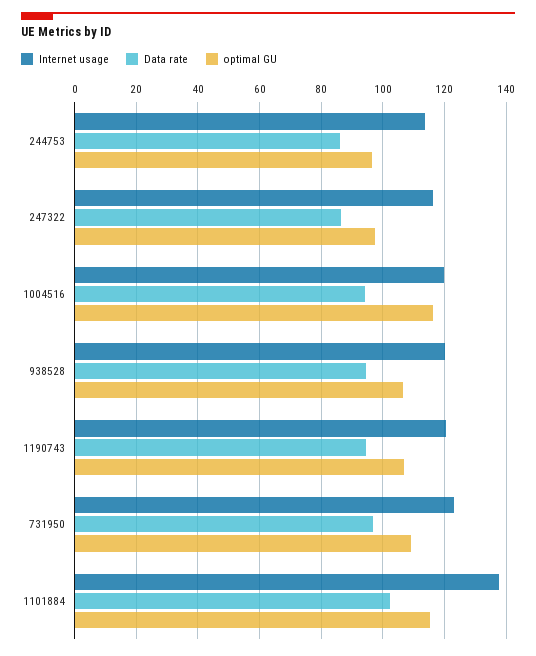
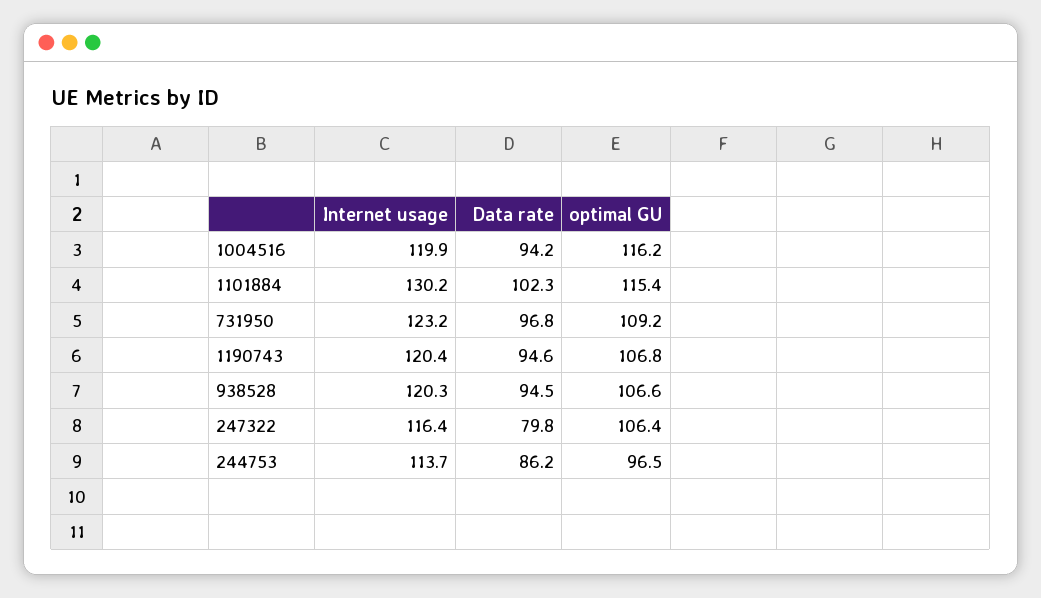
  {
    "Internet usage": {
      "244753": 113.7,
      "247322": 116.4,
      "1004516": 119.9,
      "938528": 120.3,
      "1190743": 120.4,
      "731950": 123.2,
-     "1101884": 138
+     "1101884": 130.2
    },
    "Data rate": {
      "244753": 86.2,
-     "247322": 86,
+     "247322": 79.8,
      "1004516": 94.2,
      "938528": 94.5,
      "1190743": 94.6,
      "731950": 96.8,
      "1101884": 102.3
    },
    "optimal GU": {
      "244753": 96.5,
-     "247322": 98,
+     "247322": 106.4,
      "1004516": 116.2,
      "938528": 106.6,
      "1190743": 106.8,
      "731950": 109.2,
      "1101884": 115.4
    }
  }

